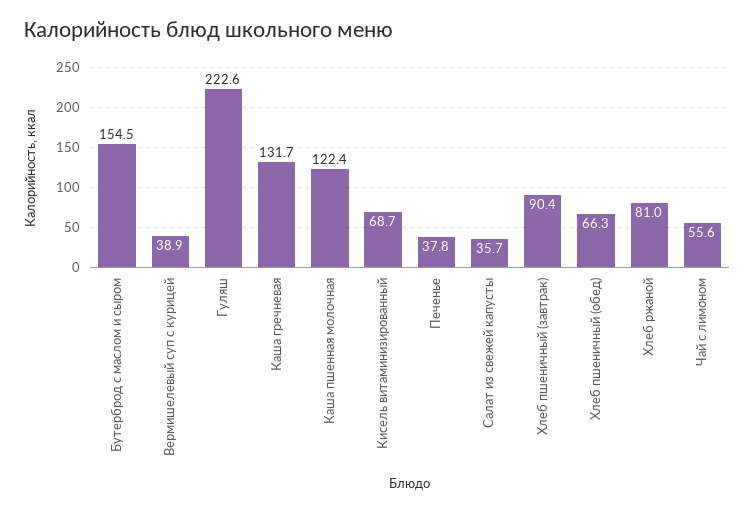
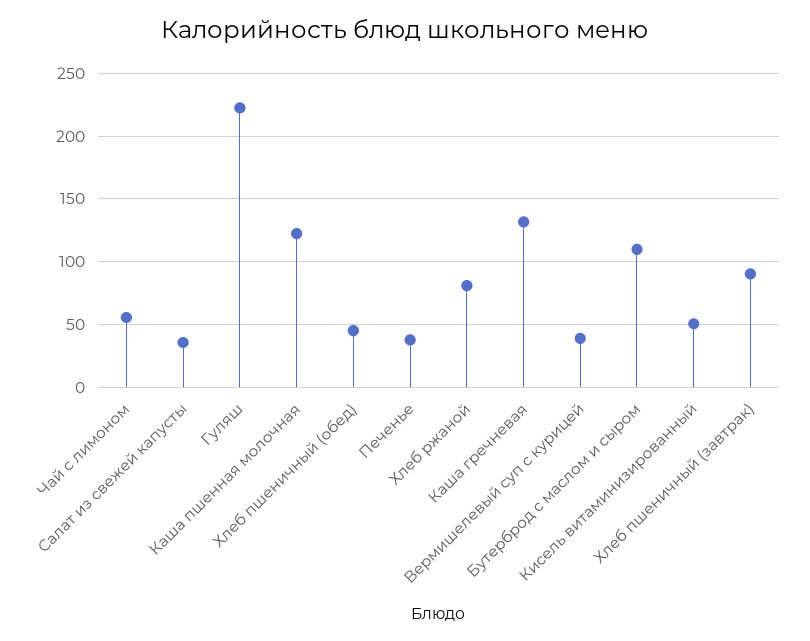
  {
-   "Бутерброд с маслом и сыром": 154.5,
+   "Бутерброд с маслом и сыром": 110,
    "Вермишелевый суп с курицей": 38.9,
    "Гуляш": 222.6,
    "Каша гречневая": 131.7,
    "Каша пшенная молочная": 122.4,
-   "Кисель витаминизированный": 68.7,
+   "Кисель витаминизированный": 50,
    "Печенье": 37.8,
    "Салат из свежей капусты": 35.7,
    "Хлеб пшеничный (завтрак)": 90.4,
-   "Хлеб пшеничный (обед)": 66.3,
+   "Хлеб пшеничный (обед)": 45,
    "Хлеб ржаной": 81,
    "Чай с лимоном": 55.6
  }

